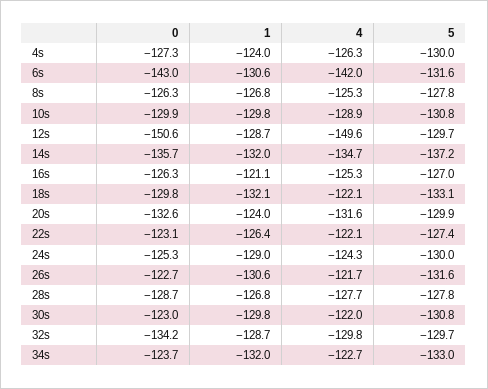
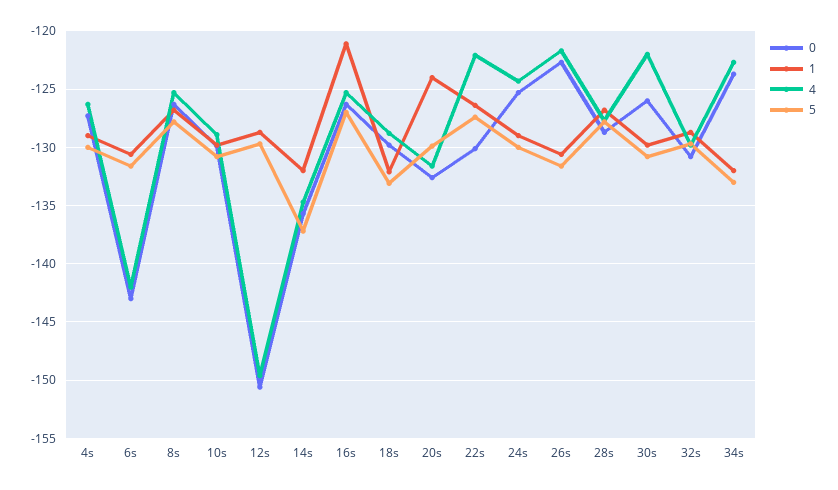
  {
    "0": {
      "4s": -127.3,
      "6s": -143,
      "8s": -126.3,
      "10s": -129.9,
      "12s": -150.6,
      "14s": -135.7,
      "16s": -126.3,
      "18s": -129.8,
      "20s": -132.6,
-     "22s": -123.1,
+     "22s": -130,
      "24s": -125.3,
      "26s": -122.7,
      "28s": -128.7,
-     "30s": -123,
+     "30s": -126,
-     "32s": -134.2,
+     "32s": -131,
      "34s": -123.7
    },
    "1": {
-     "4s": -124,
+     "4s": -129,
      "6s": -130.6,
      "8s": -126.8,
      "10s": -129.8,
      "12s": -128.7,
      "14s": -132,
      "16s": -121.1,
      "18s": -132.1,
      "20s": -124,
      "22s": -126.4,
      "24s": -129,
      "26s": -130.6,
      "28s": -126.8,
      "30s": -129.8,
      "32s": -128.7,
      "34s": -132
    },
    "4": {
      "4s": -126.3,
      "6s": -142,
      "8s": -125.3,
      "10s": -128.9,
      "12s": -149.6,
      "14s": -134.7,
      "16s": -125.3,
-     "18s": -122.1,
+     "18s": -129,
      "20s": -131.6,
      "22s": -122.1,
      "24s": -124.3,
      "26s": -121.7,
      "28s": -127.7,
      "30s": -122,
      "32s": -129.8,
      "34s": -122.7
    },
    "5": {
      "4s": -130,
      "6s": -131.6,
      "8s": -127.8,
      "10s": -130.8,
      "12s": -129.7,
      "14s": -137.2,
      "16s": -127,
      "18s": -133.1,
      "20s": -129.9,
      "22s": -127.4,
      "24s": -130,
      "26s": -131.6,
      "28s": -127.8,
      "30s": -130.8,
      "32s": -129.7,
      "34s": -133
    }
  }

